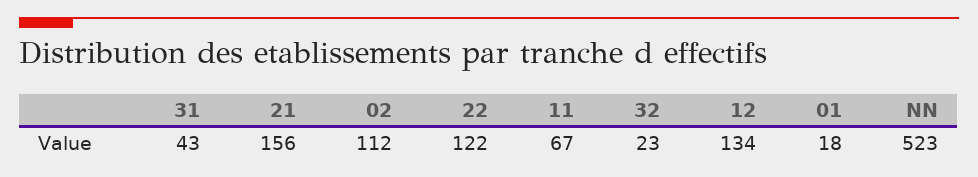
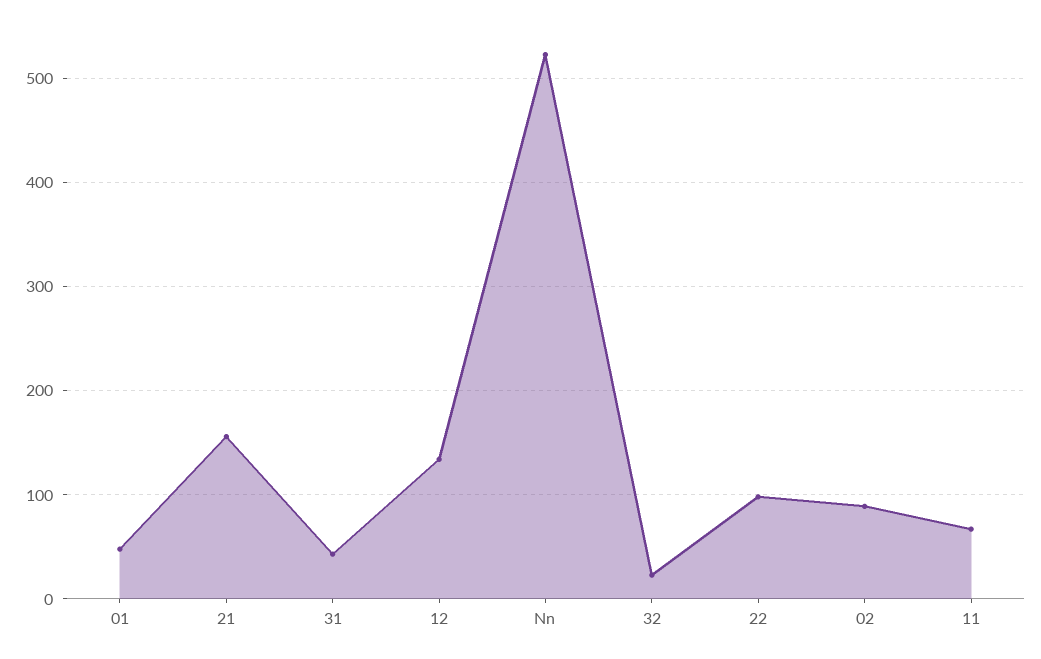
  {
    "31": 43,
    "21": 156,
-   "02": 112,
+   "02": 90,
-   "22": 122,
+   "22": 100,
    "11": 67,
    "32": 23,
    "12": 134,
-   "01": 18,
+   "01": 50,
    "NN": 523
  }

